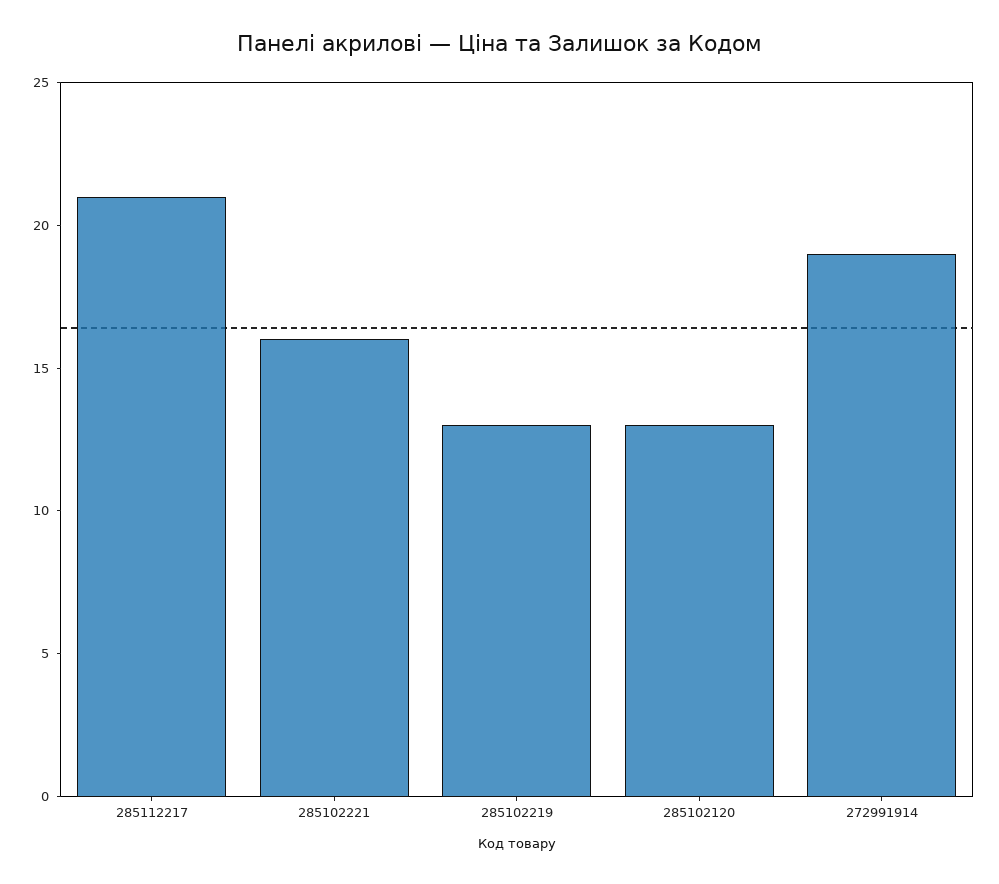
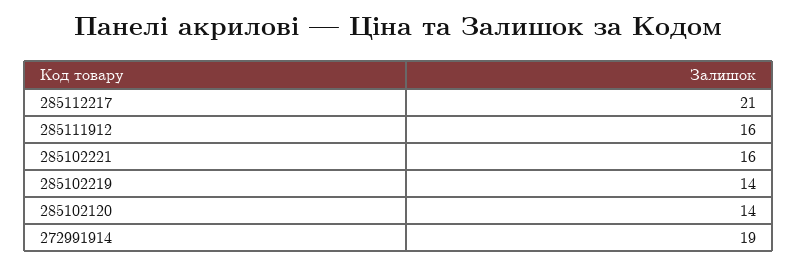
  {
    "285112217": 21,
    "285102221": 16,
-   "285102219": 13,
+   "285102219": 14,
-   "285102120": 13,
+   "285102120": 14,
-   "272991914": 19
+   "272991914": 19,
+   "285111912": 16
  }

